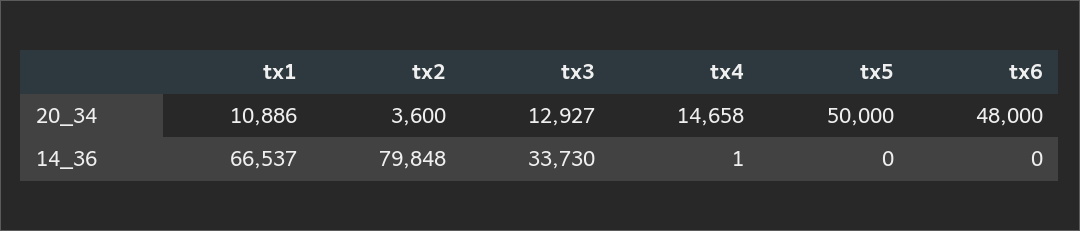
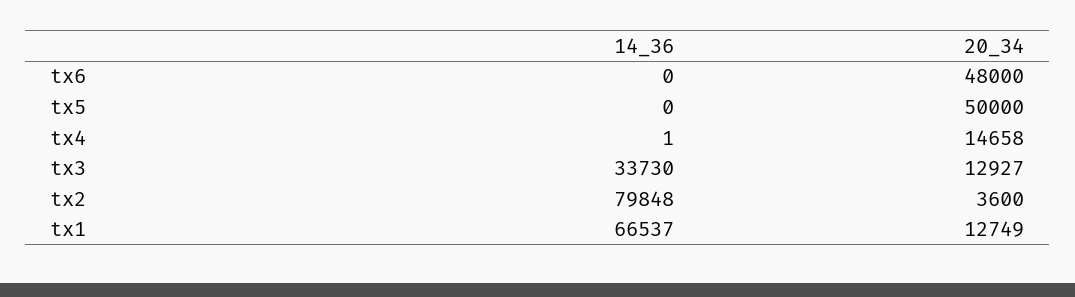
  {
    "tx1": {
-     "20_34": 10886,
+     "20_34": 12749,
      "14_36": 66537
    },
    "tx2": {
      "20_34": 3600,
      "14_36": 79848
    },
    "tx3": {
      "20_34": 12927,
      "14_36": 33730
    },
    "tx4": {
      "20_34": 14658,
      "14_36": 1
    },
    "tx5": {
      "20_34": 50000,
      "14_36": 0
    },
    "tx6": {
      "20_34": 48000,
      "14_36": 0
    }
  }

